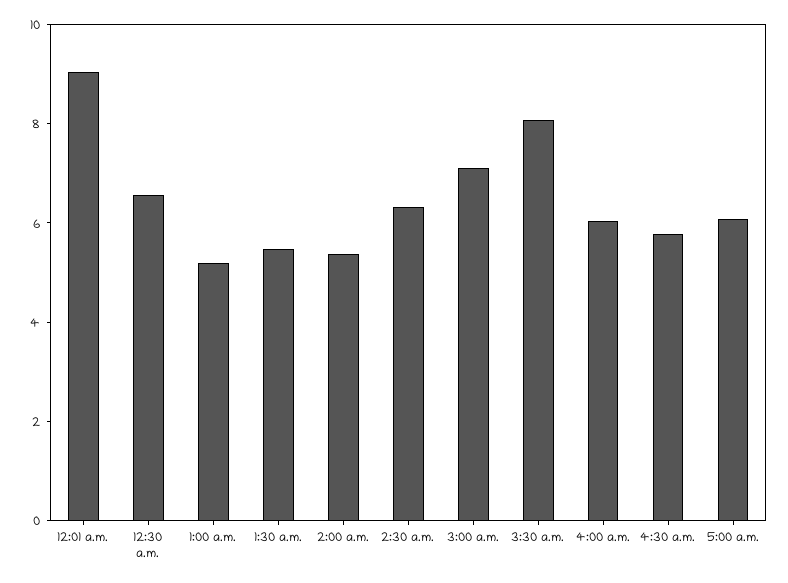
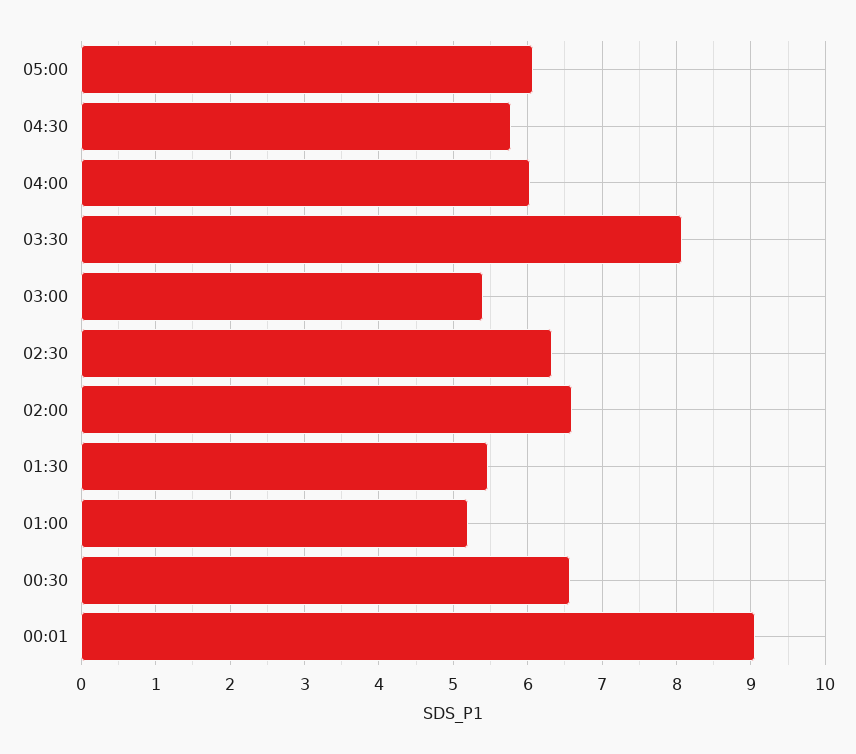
  {
    "12:01 a.m.": 9.1,
    "12:30 a.m.": 6.6,
    "1:00 a.m.": 5.2,
    "1:30 a.m.": 5.5,
-   "2:00 a.m.": 5.5,
+   "2:00 a.m.": 6.6,
    "2:30 a.m.": 6.3,
-   "3:00 a.m.": 7,
+   "3:00 a.m.": 5.4,
    "3:30 a.m.": 8.1,
    "4:00 a.m.": 6,
    "4:30 a.m.": 5.8,
    "5:00 a.m.": 6.1
  }

